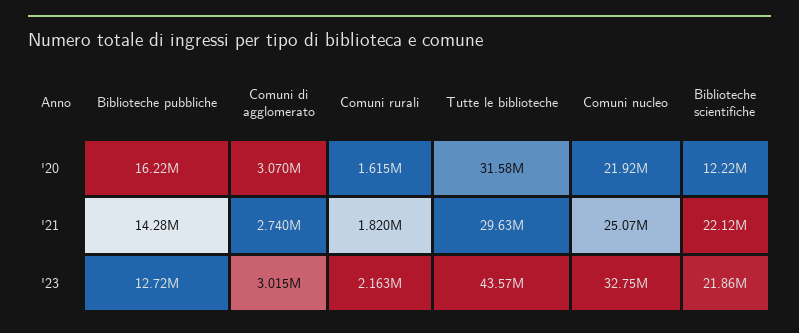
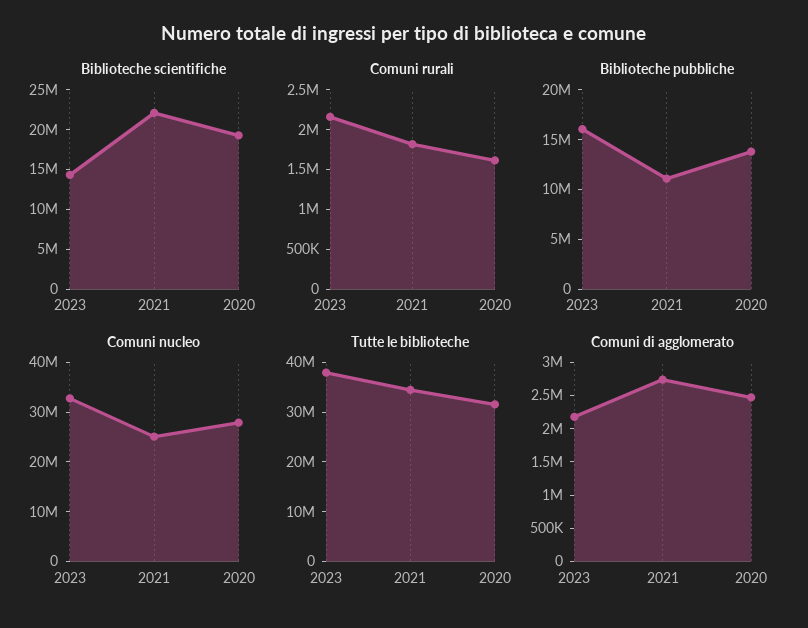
  {
    "Biblioteche pubbliche": {
-     "'20": 16220000,
+     "'20": 14000000,
-     "'21": 14280000,
+     "'21": 11000000,
-     "'23": 12720000
+     "'23": 16000000
    },
    "Comuni di agglomerato": {
-     "'20": 3070000,
+     "'20": 2500000,
      "'21": 2740000,
-     "'23": 3015000
+     "'23": 2250000
    },
    "Comuni rurali": {
      "'20": 1615000,
      "'21": 1820000,
      "'23": 2163000
    },
    "Tutte le biblioteche": {
      "'20": 31580000,
-     "'21": 29630000,
+     "'21": 34000000,
-     "'23": 43570000
+     "'23": 38000000
    },
    "Comuni nucleo": {
-     "'20": 21920000,
+     "'20": 28000000,
      "'21": 25070000,
      "'23": 32750000
    },
    "Biblioteche scientifiche": {
-     "'20": 12220000,
+     "'20": 20000000,
      "'21": 22120000,
-     "'23": 21860000
+     "'23": 15000000
    }
  }

